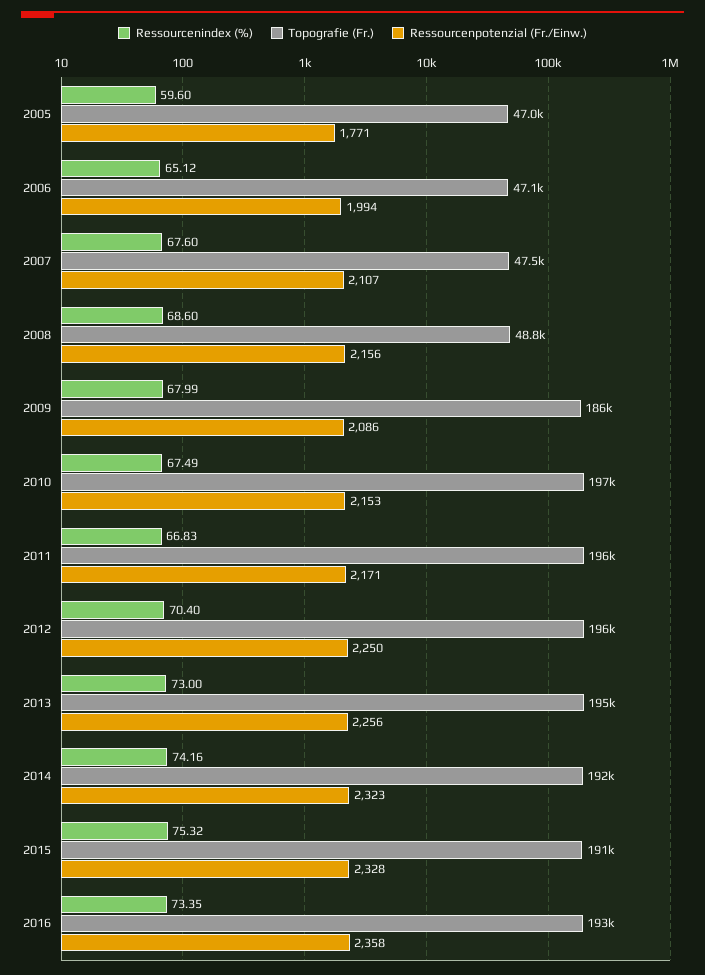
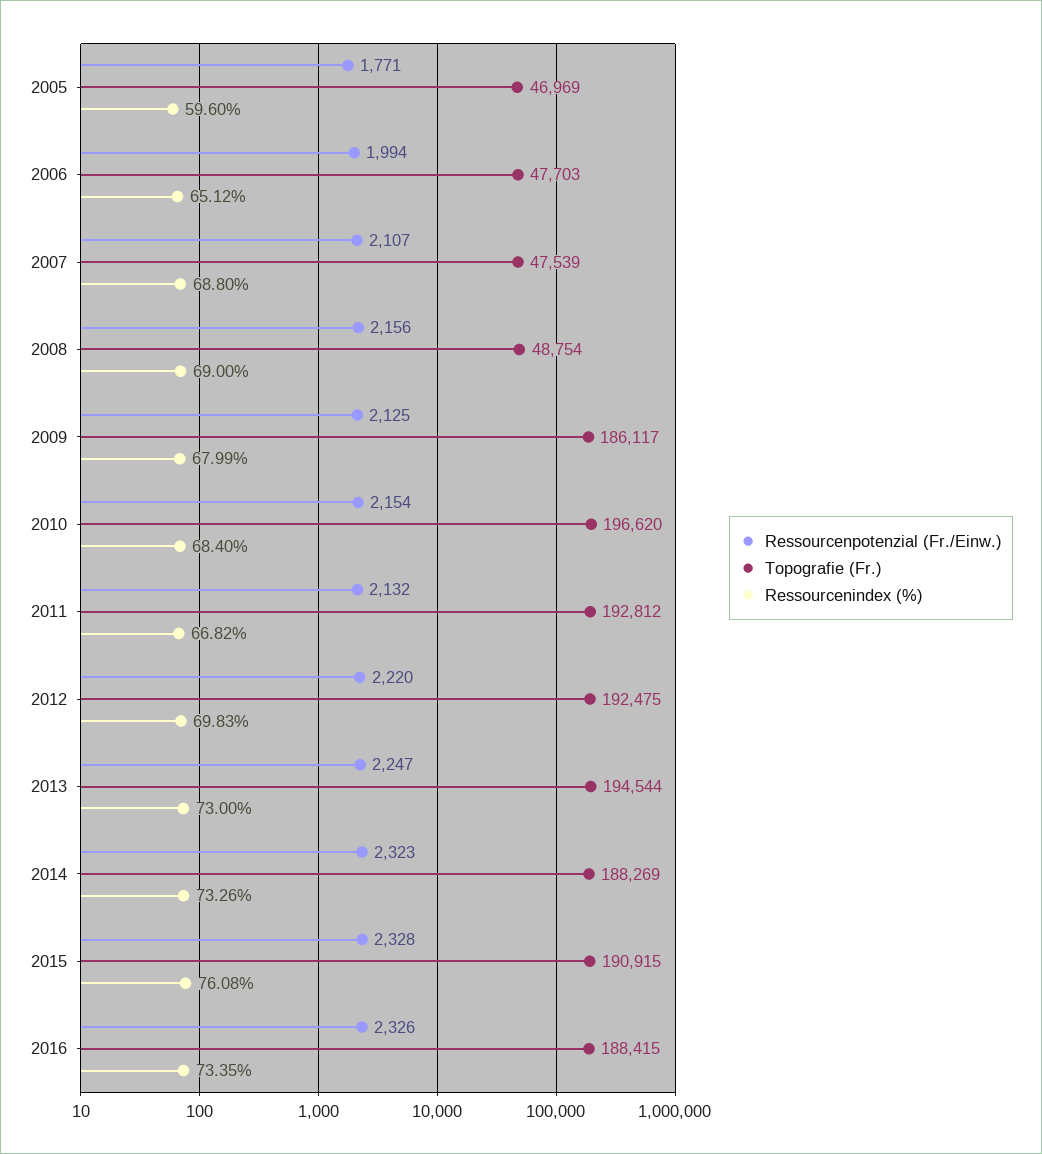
  {
    "Ressourcenindex (%)": {
      "2005": 59.6,
      "2006": 65.12,
-     "2007": 67.6,
+     "2007": 68.8,
-     "2008": 68.6,
+     "2008": 69,
      "2009": 67.99,
-     "2010": 67.49,
+     "2010": 68.4,
-     "2011": 66.83,
+     "2011": 66.82,
-     "2012": 70.4,
+     "2012": 69.83,
      "2013": 73,
-     "2014": 74.16,
+     "2014": 73.26,
-     "2015": 75.32,
+     "2015": 76.08,
      "2016": 73.35
    },
    "Topografie (Fr.)": {
      "2005": 46969,
-     "2006": 47100,
+     "2006": 47703,
      "2007": 47539,
      "2008": 48754,
      "2009": 186117,
      "2010": 196620,
-     "2011": 196000,
+     "2011": 192812,
-     "2012": 196000,
+     "2012": 192475,
      "2013": 194544,
-     "2014": 192000,
+     "2014": 188269,
      "2015": 190915,
-     "2016": 193000
+     "2016": 188415
    },
    "Ressourcenpotenzial (Fr./Einw.)": {
      "2005": 1771,
      "2006": 1994,
      "2007": 2107,
      "2008": 2156,
-     "2009": 2086,
+     "2009": 2125,
-     "2010": 2153,
+     "2010": 2154,
-     "2011": 2171,
+     "2011": 2132,
-     "2012": 2250,
+     "2012": 2220,
-     "2013": 2256,
+     "2013": 2247,
      "2014": 2323,
      "2015": 2328,
-     "2016": 2358
+     "2016": 2326
    }
  }

